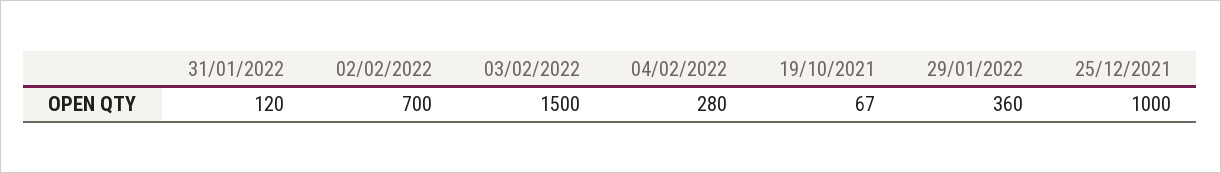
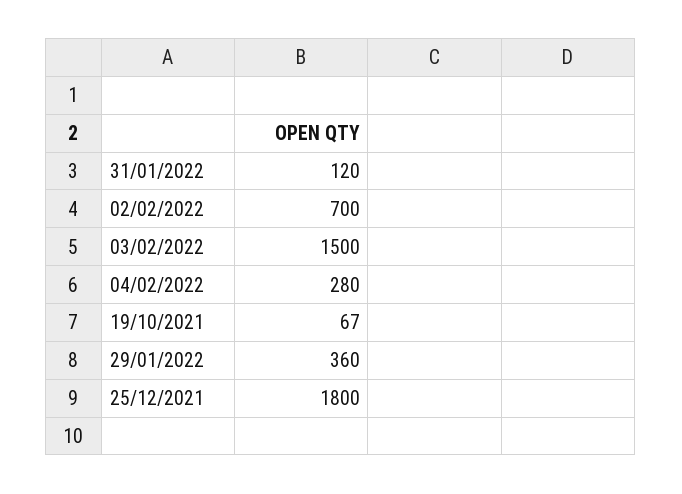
  {
    "31/01/2022": 120,
    "02/02/2022": 700,
    "03/02/2022": 1500,
    "04/02/2022": 280,
    "19/10/2021": 67,
    "29/01/2022": 360,
-   "25/12/2021": 1000
+   "25/12/2021": 1800
  }

